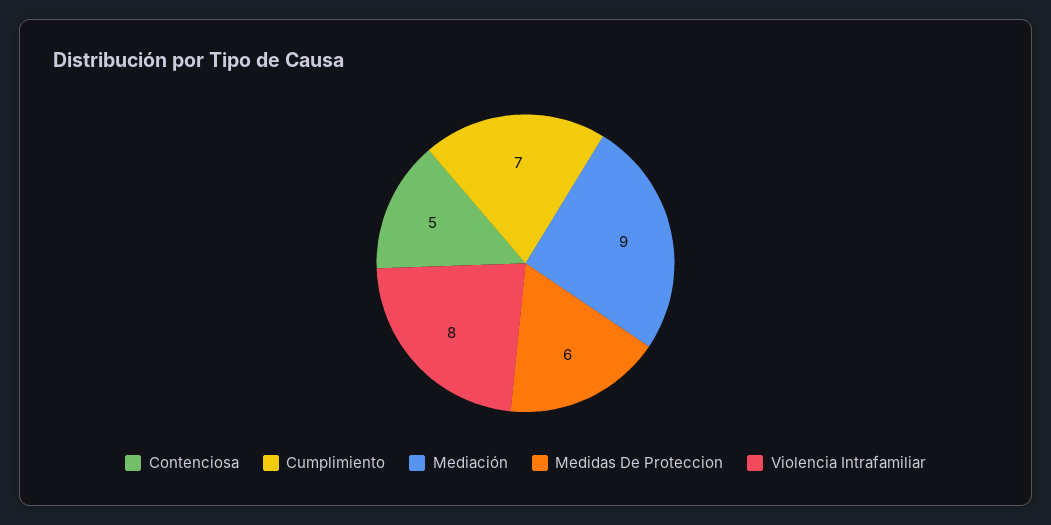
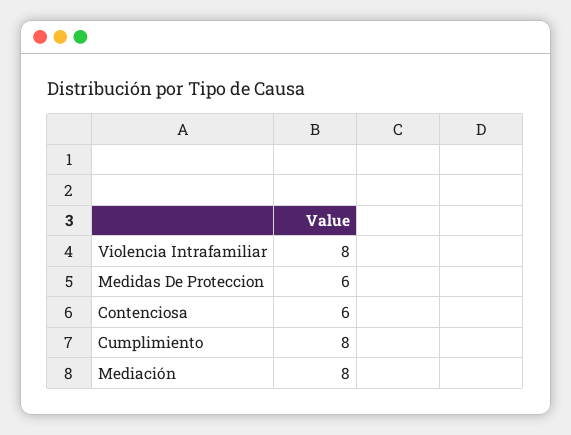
  {
-   "Contenciosa": 5,
+   "Contenciosa": 6,
-   "Cumplimiento": 7,
+   "Cumplimiento": 8,
-   "Mediación": 9,
+   "Mediación": 8,
    "Medidas De Proteccion": 6,
    "Violencia Intrafamiliar": 8
  }

